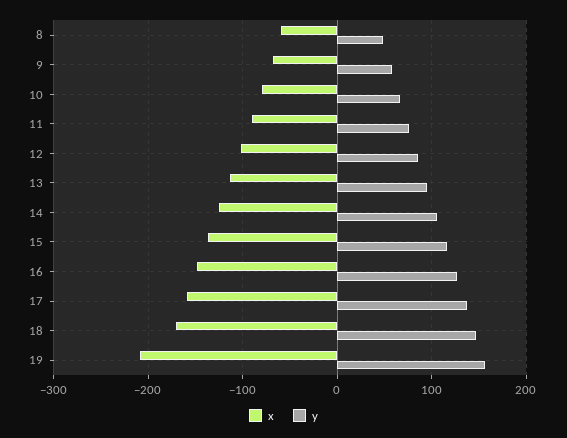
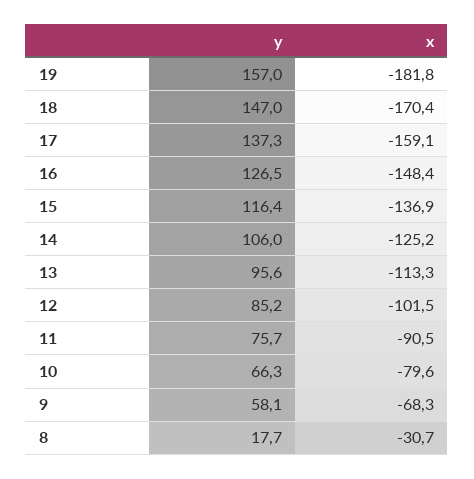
  {
    "x": {
-     "8": -60,
+     "8": -30.7,
      "9": -68.3,
      "10": -79.6,
      "11": -90.5,
      "12": -101.5,
      "13": -113.3,
      "14": -125.2,
      "15": -136.9,
      "16": -148.4,
      "17": -159.1,
      "18": -170.4,
-     "19": -210
+     "19": -181.8
    },
    "y": {
-     "8": 50,
+     "8": 17.7,
      "9": 58.1,
      "10": 66.3,
      "11": 75.7,
      "12": 85.2,
      "13": 95.6,
      "14": 106,
      "15": 116.4,
      "16": 126.5,
      "17": 137.3,
      "18": 147,
      "19": 157
    }
  }

